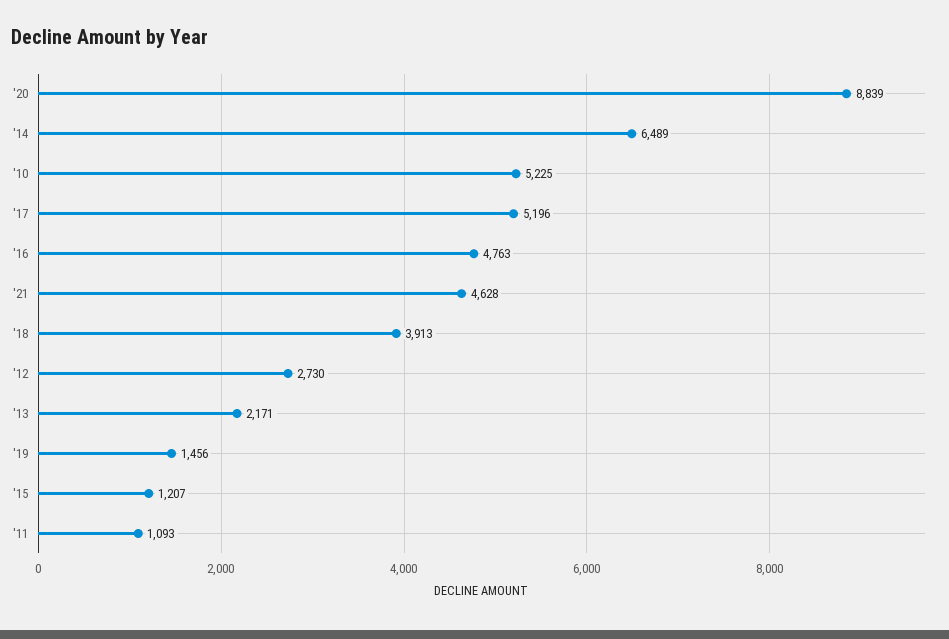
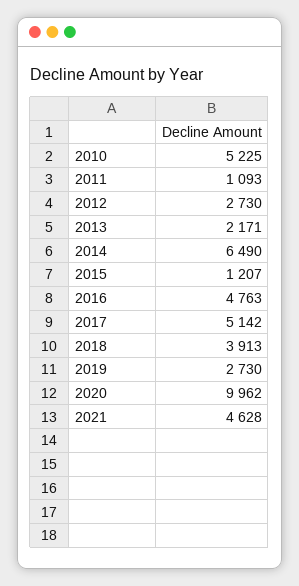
  {
-   "'20": 8839,
+   "'20": 9962,
-   "'14": 6489,
+   "'14": 6490,
    "'10": 5225,
-   "'17": 5196,
+   "'17": 5142,
    "'16": 4763,
    "'21": 4628,
    "'18": 3913,
    "'12": 2730,
    "'13": 2171,
-   "'19": 1456,
+   "'19": 2730,
    "'15": 1207,
    "'11": 1093
  }

